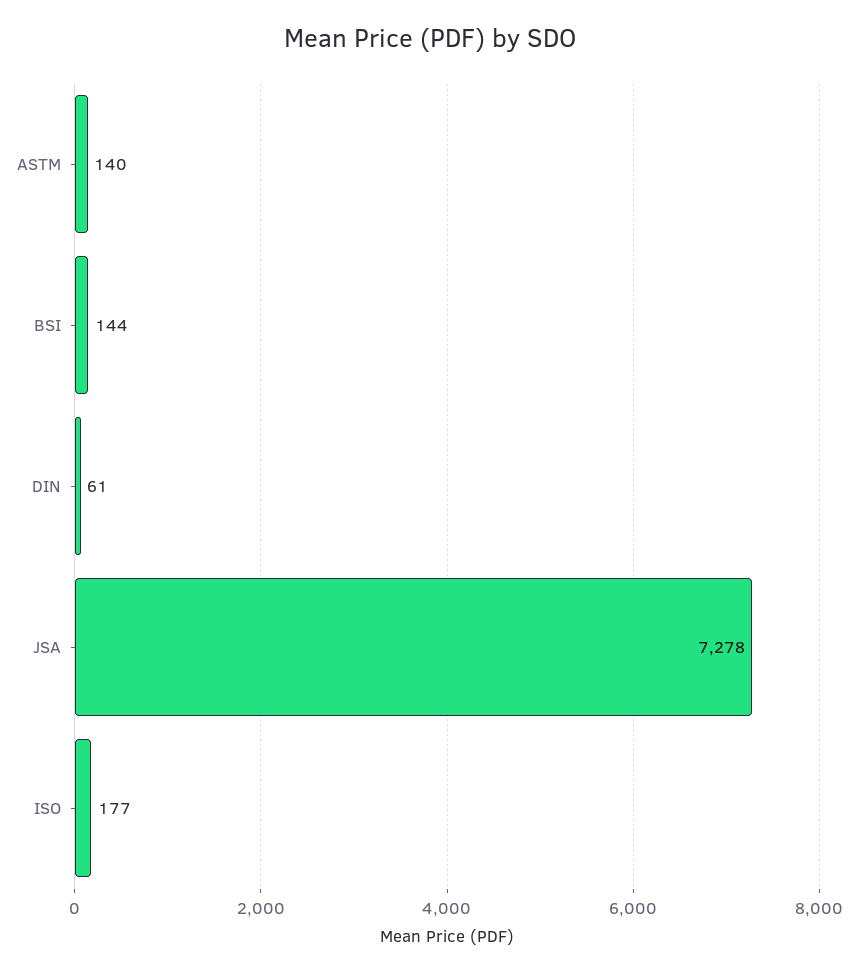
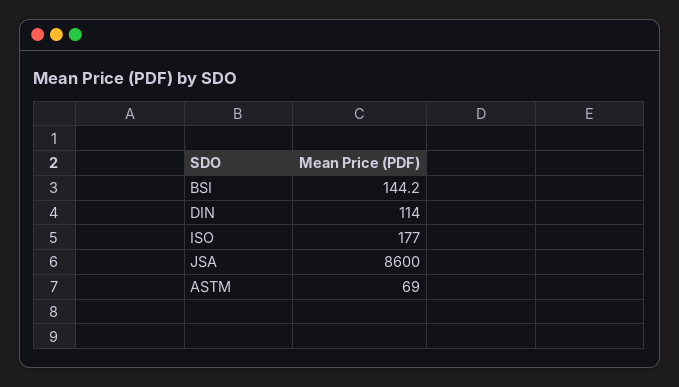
  {
-   "ASTM": 140,
+   "ASTM": 69,
    "BSI": 144.2,
-   "DIN": 61,
+   "DIN": 114,
-   "JSA": 7278,
+   "JSA": 8600,
    "ISO": 177
  }

